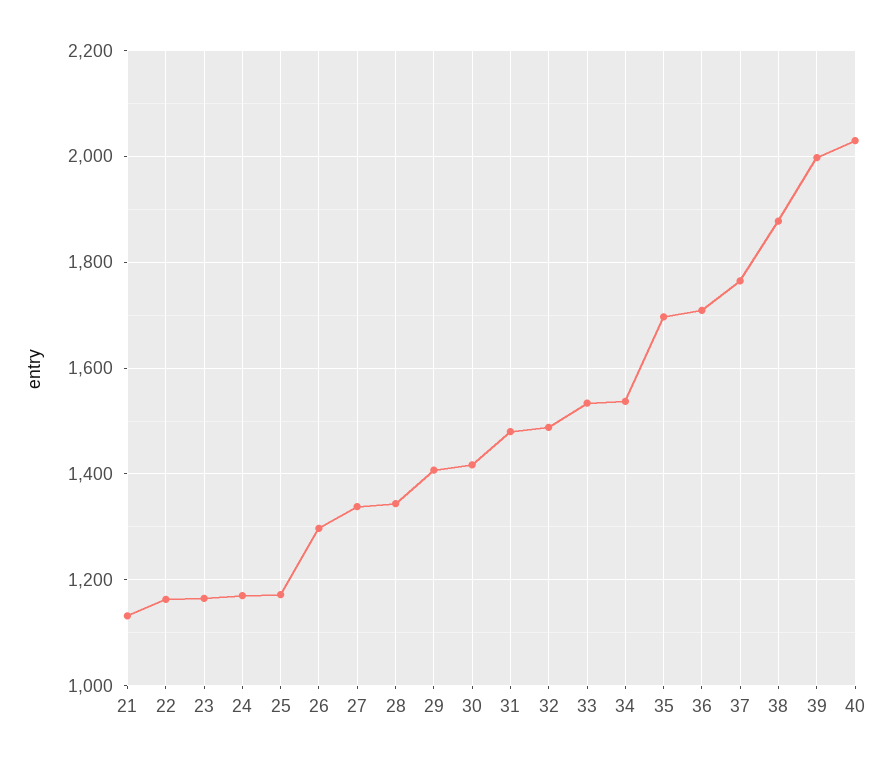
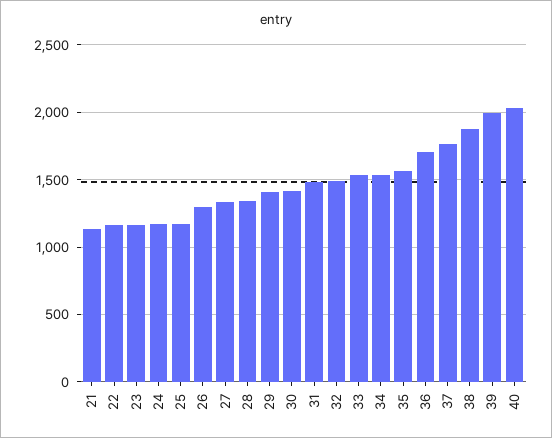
  {
    "21": 1140,
    "22": 1160,
    "23": 1160,
    "24": 1180,
    "25": 1180,
    "26": 1300,
    "27": 1340,
    "28": 1340,
    "29": 1400,
    "30": 1420,
    "31": 1480,
    "32": 1480,
    "33": 1540,
    "34": 1540,
-   "35": 1700,
+   "35": 1550,
    "36": 1700,
    "37": 1760,
    "38": 1880,
    "39": 2000,
    "40": 2040
  }

